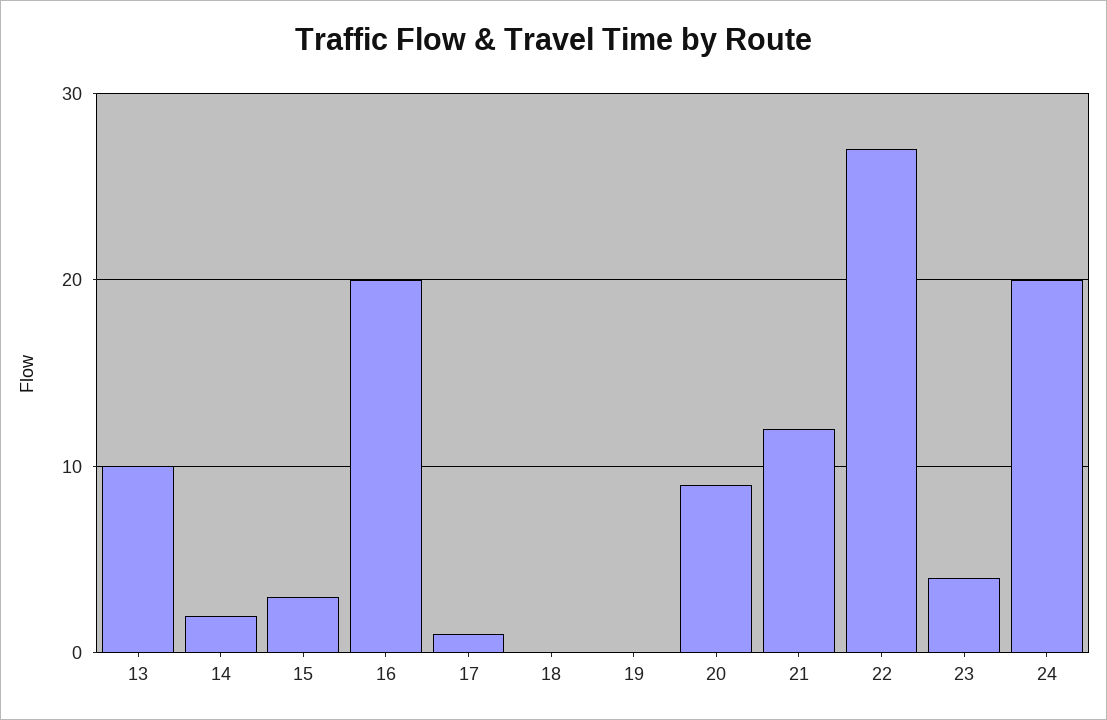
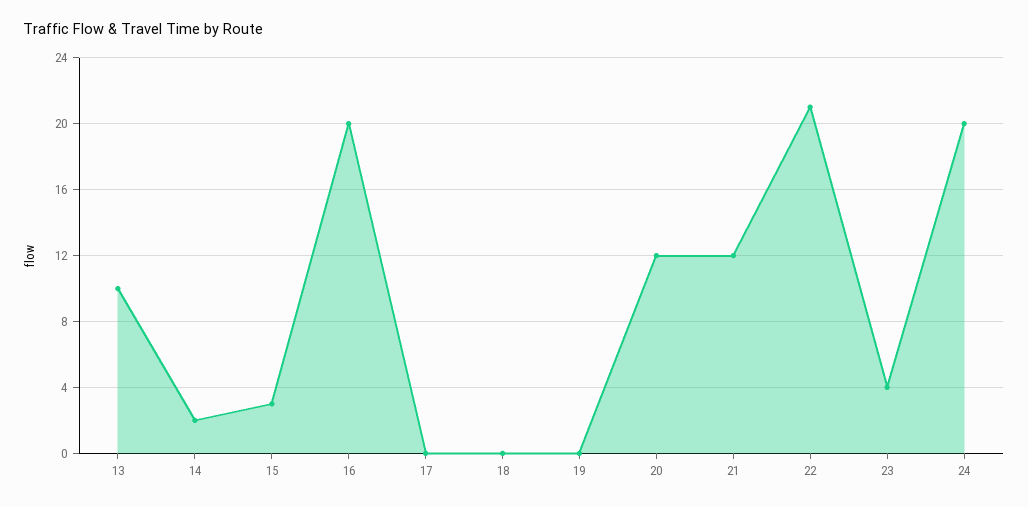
  {
    "13": 10,
    "14": 2,
    "15": 3,
    "16": 20,
-   "17": 1,
+   "17": 0,
    "18": 0,
    "19": 0,
-   "20": 9,
+   "20": 12,
    "21": 12,
-   "22": 27,
+   "22": 21,
    "23": 4,
    "24": 20
  }

